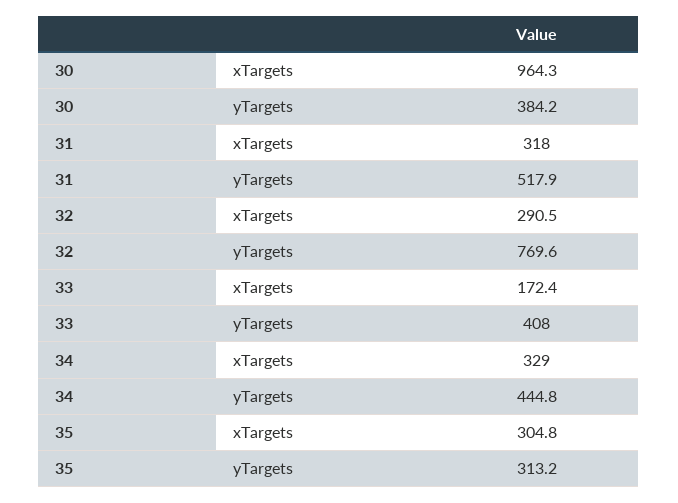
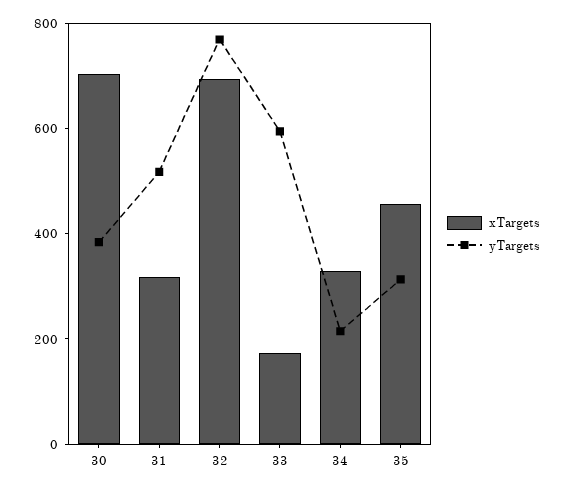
  {
    "xTargets": {
-     "30": 964.3,
+     "30": 700,
      "31": 318,
-     "32": 290.5,
+     "32": 700,
      "33": 172.4,
      "34": 329,
-     "35": 304.8
+     "35": 450
    },
    "yTargets": {
      "30": 384.2,
      "31": 517.9,
      "32": 769.6,
-     "33": 408,
+     "33": 600,
-     "34": 444.8,
+     "34": 200,
      "35": 313.2
    }
  }

